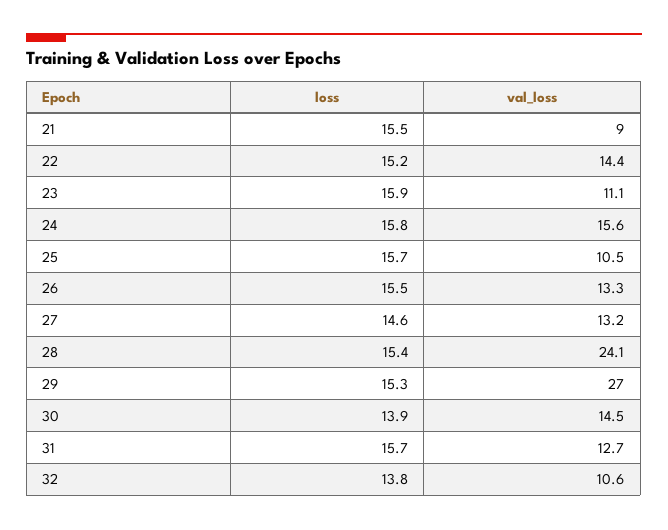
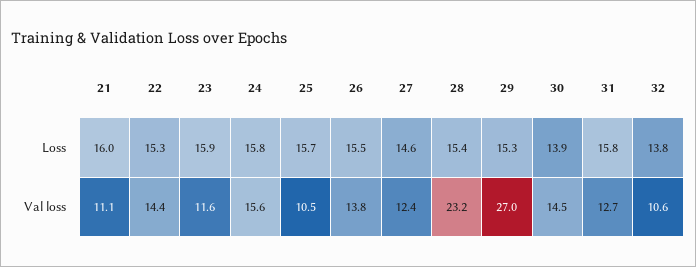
  {
    "loss": {
-     "21": 15.5,
+     "21": 16,
-     "22": 15.2,
+     "22": 15.3,
      "23": 15.9,
      "24": 15.8,
      "25": 15.7,
      "26": 15.5,
      "27": 14.6,
      "28": 15.4,
      "29": 15.3,
      "30": 13.9,
-     "31": 15.7,
+     "31": 15.8,
      "32": 13.8
    },
    "val_loss": {
-     "21": 9,
+     "21": 11.1,
      "22": 14.4,
-     "23": 11.1,
+     "23": 11.6,
      "24": 15.6,
      "25": 10.5,
-     "26": 13.3,
+     "26": 13.8,
-     "27": 13.2,
+     "27": 12.4,
-     "28": 24.1,
+     "28": 23.2,
      "29": 27,
      "30": 14.5,
      "31": 12.7,
      "32": 10.6
    }
  }

